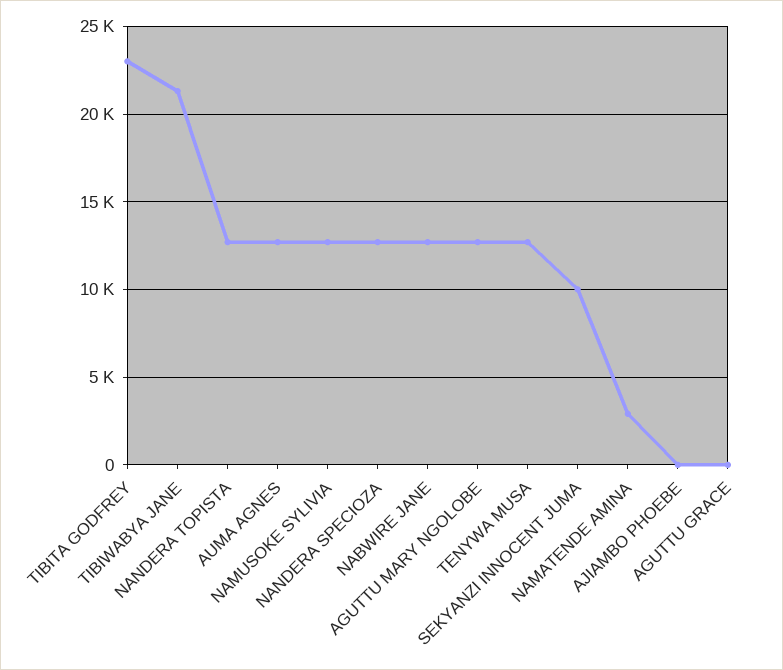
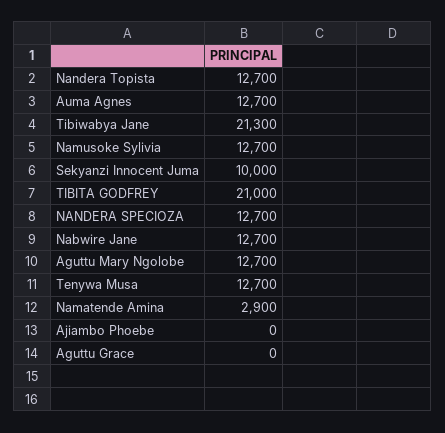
  {
-   "TIBITA GODFREY": 23000,
+   "TIBITA GODFREY": 21000,
    "TIBIWABYA JANE": 21300,
    "NANDERA TOPISTA": 12700,
    "AUMA AGNES": 12700,
    "NAMUSOKE SYLIVIA": 12700,
    "NANDERA SPECIOZA": 12700,
    "NABWIRE JANE": 12700,
    "AGUTTU MARY NGOLOBE": 12700,
    "TENYWA MUSA": 12700,
    "SEKYANZI INNOCENT JUMA": 10000,
    "NAMATENDE AMINA": 2900,
    "AJIAMBO PHOEBE": 0,
    "AGUTTU GRACE": 0
  }

